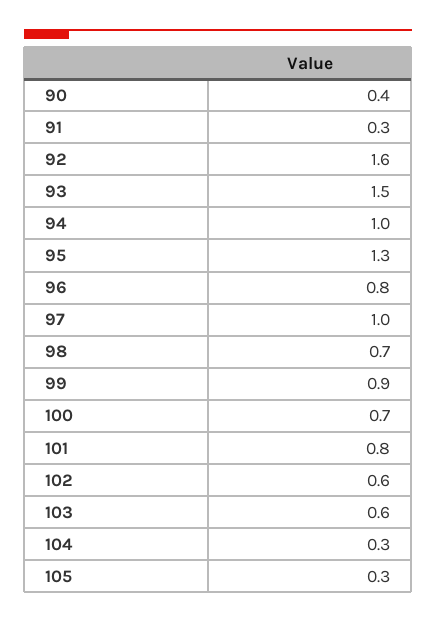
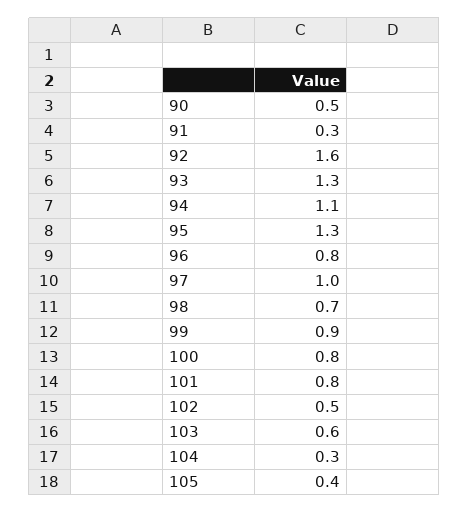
  {
-   "90": 0.4,
+   "90": 0.5,
    "91": 0.3,
    "92": 1.6,
-   "93": 1.5,
+   "93": 1.3,
-   "94": 1,
+   "94": 1.1,
    "95": 1.3,
    "96": 0.8,
    "97": 1,
    "98": 0.7,
    "99": 0.9,
-   "100": 0.7,
+   "100": 0.8,
    "101": 0.8,
-   "102": 0.6,
+   "102": 0.5,
    "103": 0.6,
    "104": 0.3,
-   "105": 0.3
+   "105": 0.4
  }

